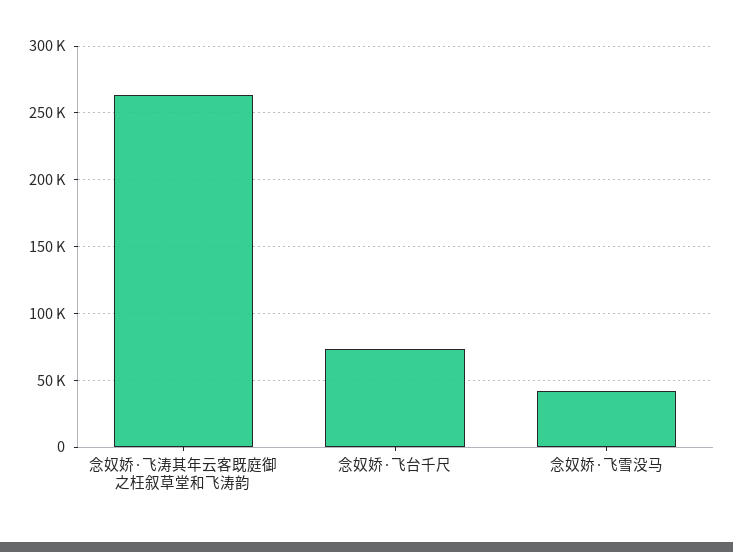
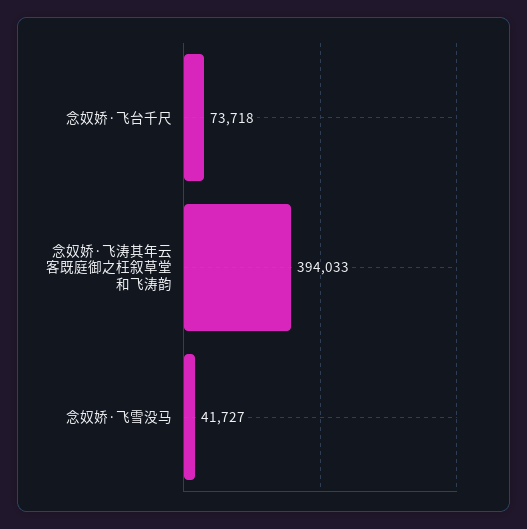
  {
-   "念奴娇·飞涛其年云客既庭御之枉叙草堂和飞涛韵": 265000,
+   "念奴娇·飞涛其年云客既庭御之枉叙草堂和飞涛韵": 394033,
    "念奴娇·飞台千尺": 73718,
    "念奴娇·飞雪没马": 41727
  }

